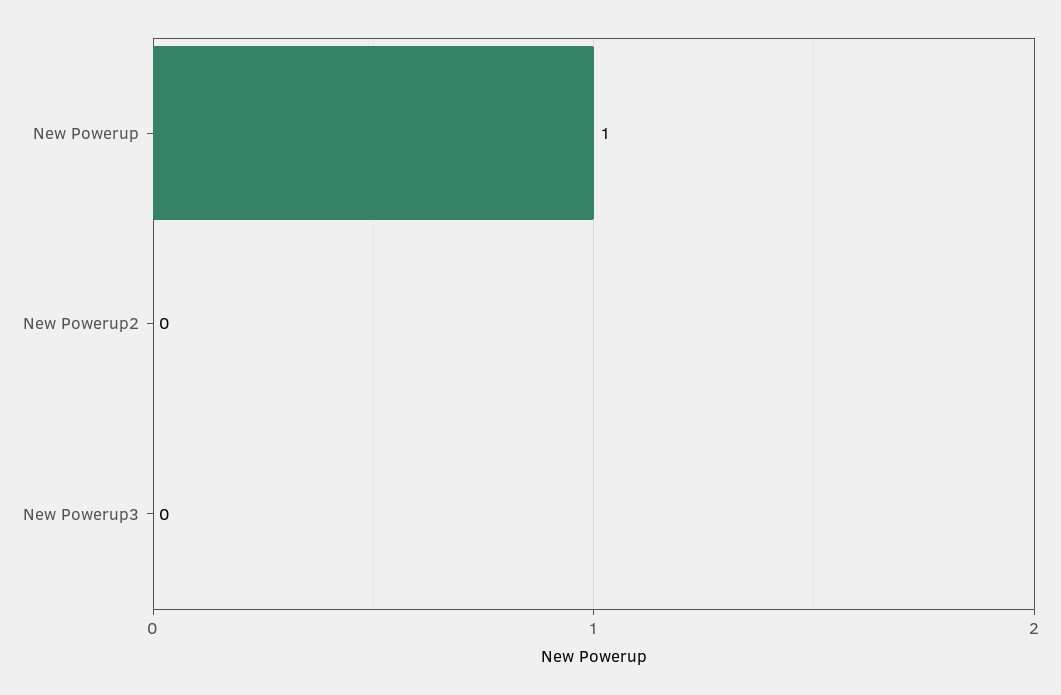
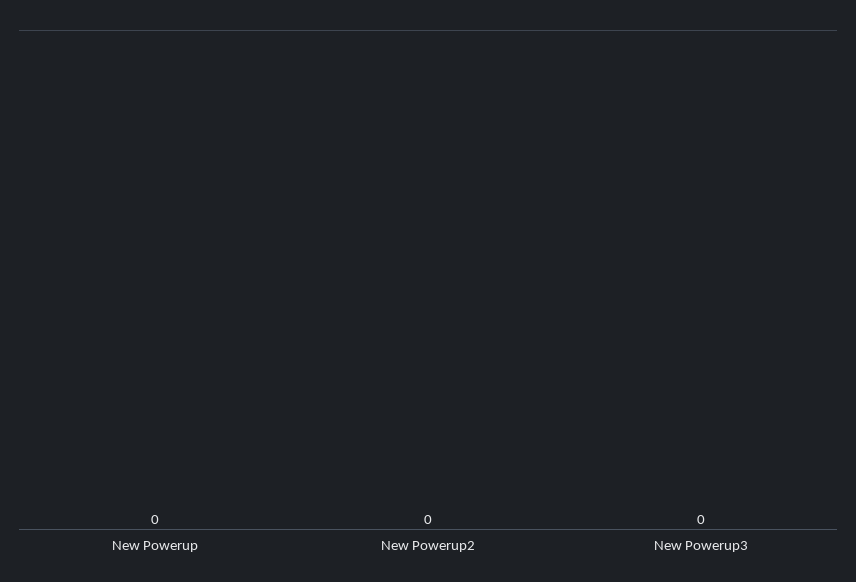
  {
-   "New Powerup": 1,
+   "New Powerup": 0,
    "New Powerup2": 0,
    "New Powerup3": 0
  }

